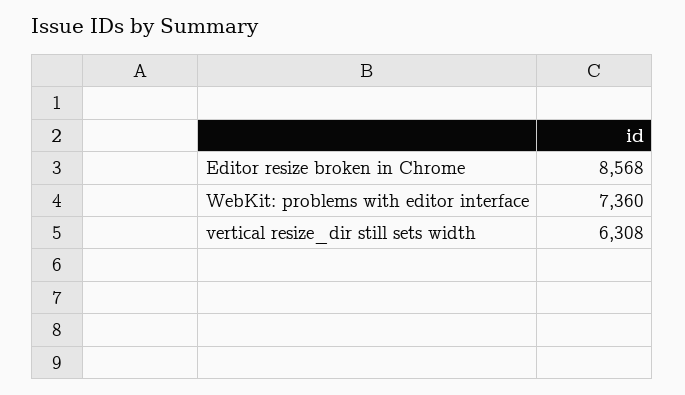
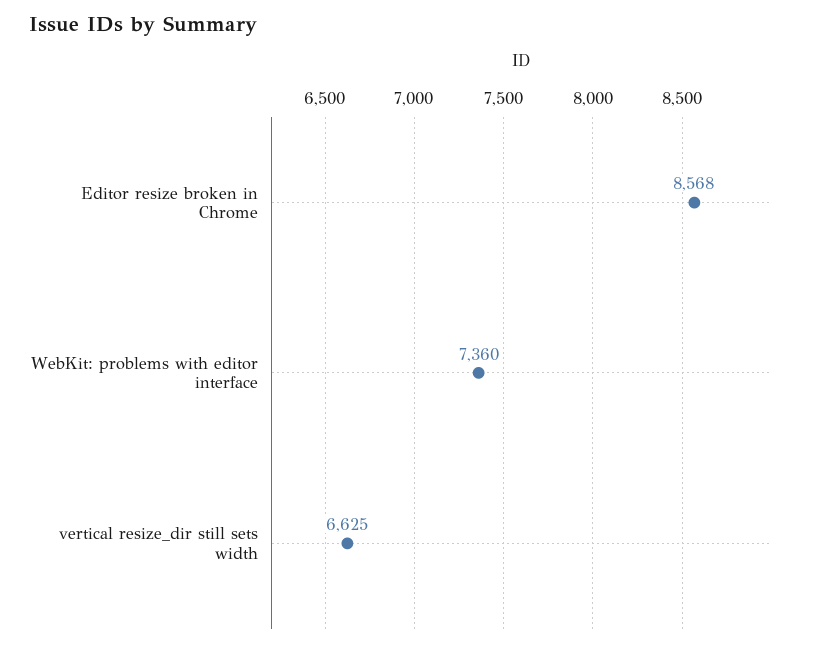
  {
    "Editor resize broken in Chrome": 8568,
    "WebKit: problems with editor interface": 7360,
-   "vertical resize_dir still sets width": 6308
+   "vertical resize_dir still sets width": 6625
  }

